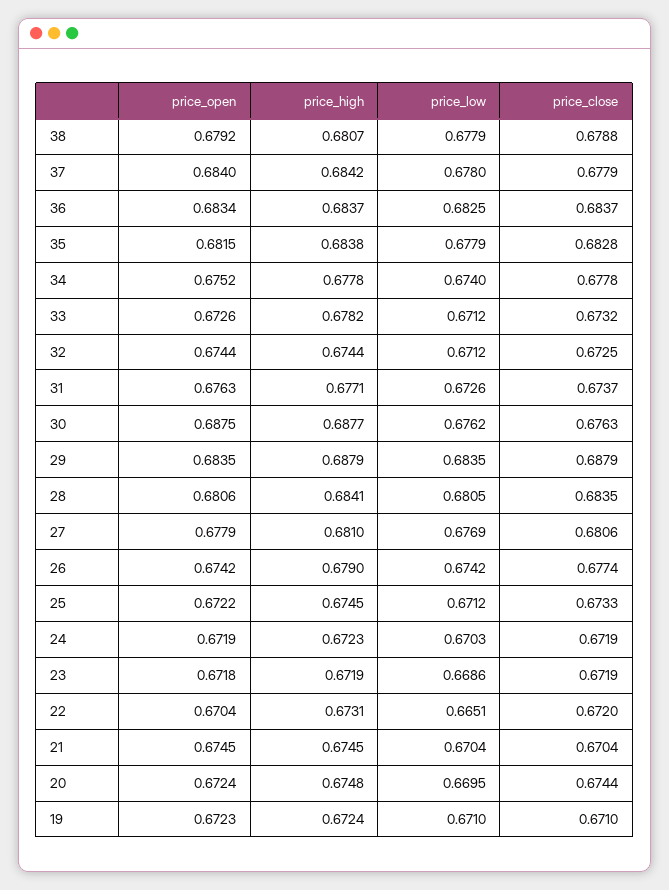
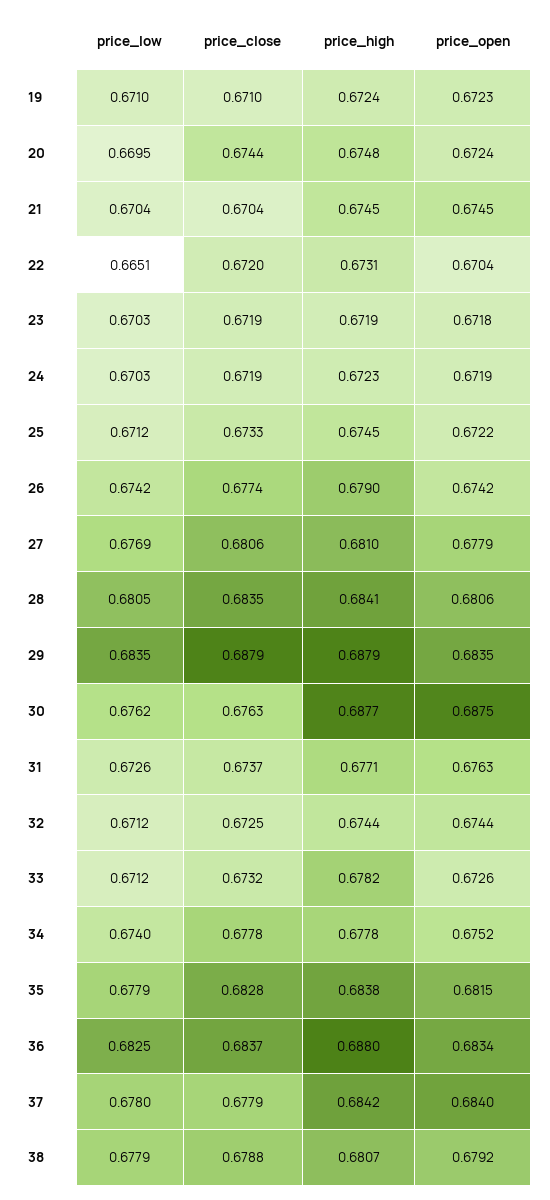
  {
    "price_open": {
      "38": 0.6792,
      "37": 0.684,
      "36": 0.6834,
      "35": 0.6815,
      "34": 0.6752,
      "33": 0.6726,
      "32": 0.6744,
      "31": 0.6763,
      "30": 0.6875,
      "29": 0.6835,
      "28": 0.6806,
      "27": 0.6779,
      "26": 0.6742,
      "25": 0.6722,
      "24": 0.6719,
      "23": 0.6718,
      "22": 0.6704,
      "21": 0.6745,
      "20": 0.6724,
      "19": 0.6723
    },
    "price_high": {
      "38": 0.6807,
      "37": 0.6842,
-     "36": 0.6837,
+     "36": 0.688,
      "35": 0.6838,
      "34": 0.6778,
      "33": 0.6782,
      "32": 0.6744,
      "31": 0.6771,
      "30": 0.6877,
      "29": 0.6879,
      "28": 0.6841,
      "27": 0.681,
      "26": 0.679,
      "25": 0.6745,
      "24": 0.6723,
      "23": 0.6719,
      "22": 0.6731,
      "21": 0.6745,
      "20": 0.6748,
      "19": 0.6724
    },
    "price_low": {
      "38": 0.6779,
      "37": 0.678,
      "36": 0.6825,
      "35": 0.6779,
      "34": 0.674,
      "33": 0.6712,
      "32": 0.6712,
      "31": 0.6726,
      "30": 0.6762,
      "29": 0.6835,
      "28": 0.6805,
      "27": 0.6769,
      "26": 0.6742,
      "25": 0.6712,
      "24": 0.6703,
-     "23": 0.6686,
+     "23": 0.6703,
      "22": 0.6651,
      "21": 0.6704,
      "20": 0.6695,
      "19": 0.671
    },
    "price_close": {
      "38": 0.6788,
      "37": 0.6779,
      "36": 0.6837,
      "35": 0.6828,
      "34": 0.6778,
      "33": 0.6732,
      "32": 0.6725,
      "31": 0.6737,
      "30": 0.6763,
      "29": 0.6879,
      "28": 0.6835,
      "27": 0.6806,
      "26": 0.6774,
      "25": 0.6733,
      "24": 0.6719,
      "23": 0.6719,
      "22": 0.672,
      "21": 0.6704,
      "20": 0.6744,
      "19": 0.671
    }
  }

